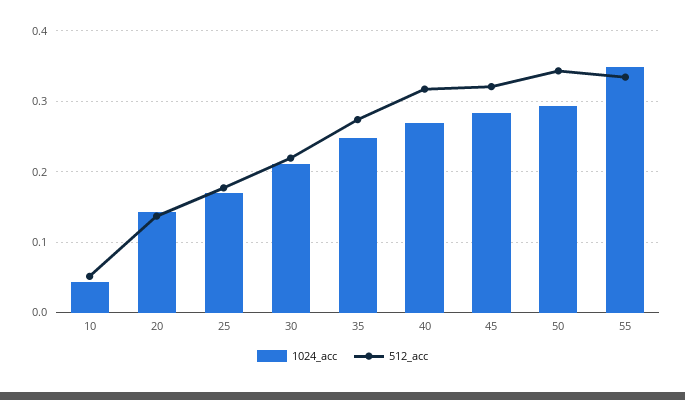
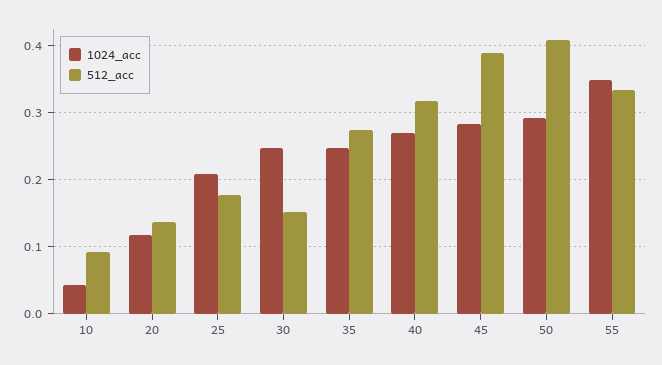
  {
    "1024_acc": {
      "10": 0.04,
-     "20": 0.14,
+     "20": 0.12,
-     "25": 0.17,
+     "25": 0.21,
-     "30": 0.21,
+     "30": 0.25,
      "35": 0.25,
      "40": 0.27,
      "45": 0.28,
      "50": 0.29,
      "55": 0.35
    },
    "512_acc": {
-     "10": 0.05,
+     "10": 0.09,
      "20": 0.14,
      "25": 0.18,
-     "30": 0.22,
+     "30": 0.15,
      "35": 0.27,
      "40": 0.32,
-     "45": 0.32,
+     "45": 0.39,
-     "50": 0.34,
+     "50": 0.41,
      "55": 0.33
    }
  }

